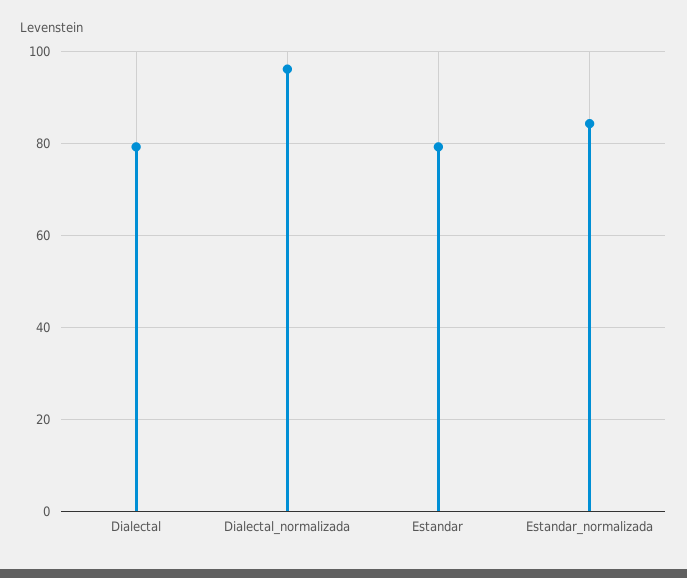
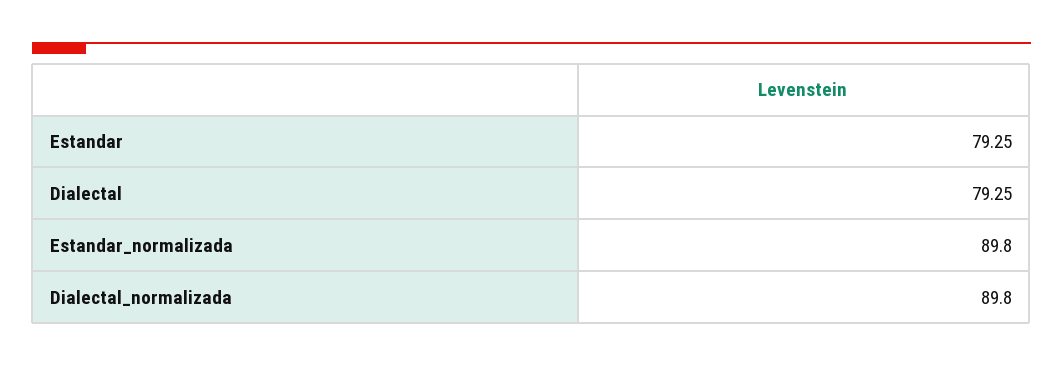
  {
    "Dialectal": 79.25,
-   "Dialectal_normalizada": 96,
+   "Dialectal_normalizada": 89.8,
    "Estandar": 79.25,
-   "Estandar_normalizada": 84
+   "Estandar_normalizada": 89.8
  }

